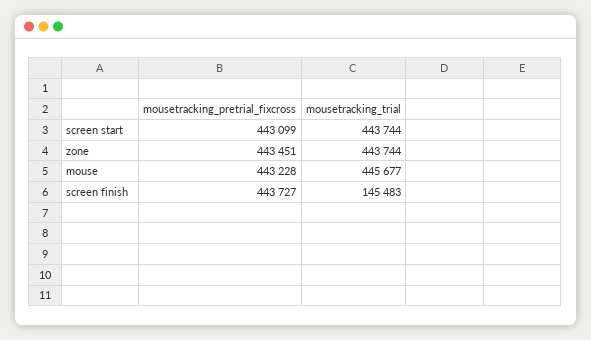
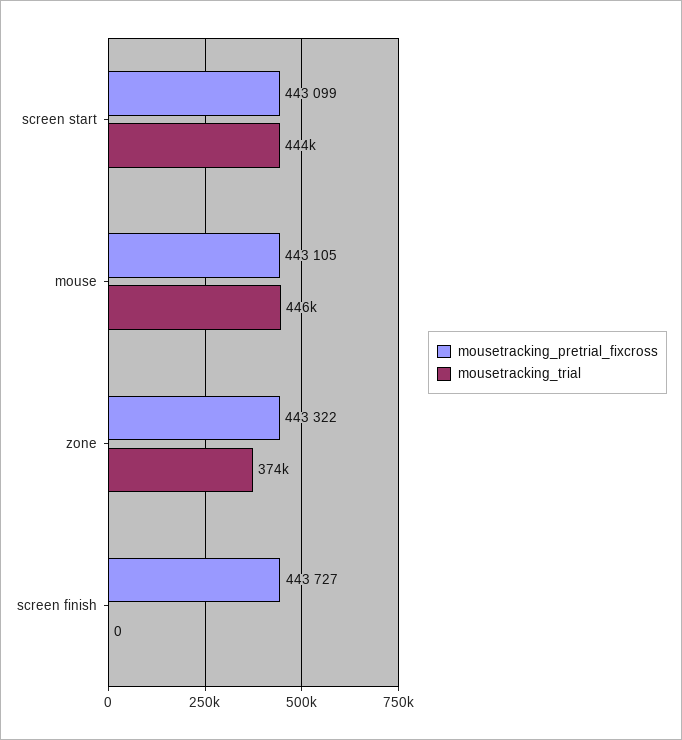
  {
    "mousetracking_pretrial_fixcross": {
      "screen start": 443099,
-     "zone": 443451,
+     "zone": 443322,
-     "mouse": 443228,
+     "mouse": 443105,
      "screen finish": 443727
    },
    "mousetracking_trial": {
      "screen start": 443744,
-     "zone": 443744,
+     "zone": 374000,
      "mouse": 445677,
-     "screen finish": 145483
+     "screen finish": 0
    }
  }

